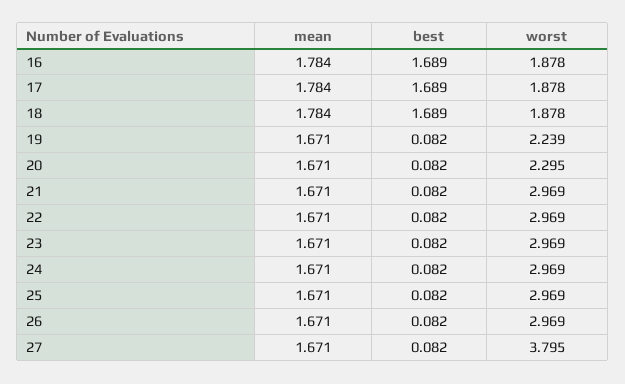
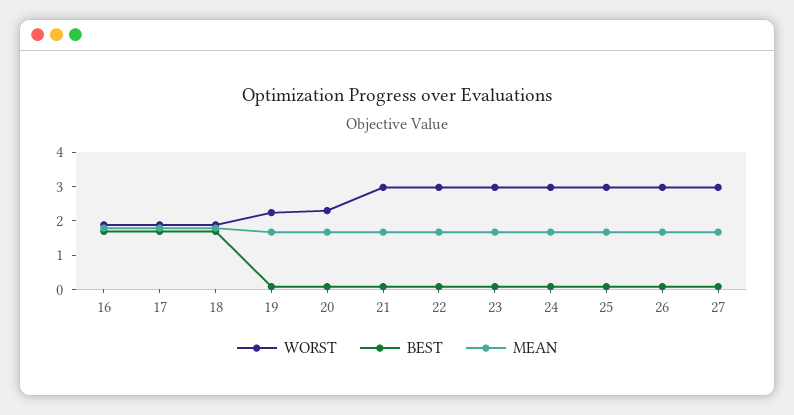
  {
    "mean": {
      "16": 1.784,
      "17": 1.784,
      "18": 1.784,
      "19": 1.671,
      "20": 1.671,
      "21": 1.671,
      "22": 1.671,
      "23": 1.671,
      "24": 1.671,
      "25": 1.671,
      "26": 1.671,
      "27": 1.671
    },
    "best": {
      "16": 1.689,
      "17": 1.689,
      "18": 1.689,
      "19": 0.082,
      "20": 0.082,
      "21": 0.082,
      "22": 0.082,
      "23": 0.082,
      "24": 0.082,
      "25": 0.082,
      "26": 0.082,
      "27": 0.082
    },
    "worst": {
      "16": 1.878,
      "17": 1.878,
      "18": 1.878,
      "19": 2.239,
      "20": 2.295,
      "21": 2.969,
      "22": 2.969,
      "23": 2.969,
      "24": 2.969,
      "25": 2.969,
      "26": 2.969,
-     "27": 3.795
+     "27": 3
    }
  }

